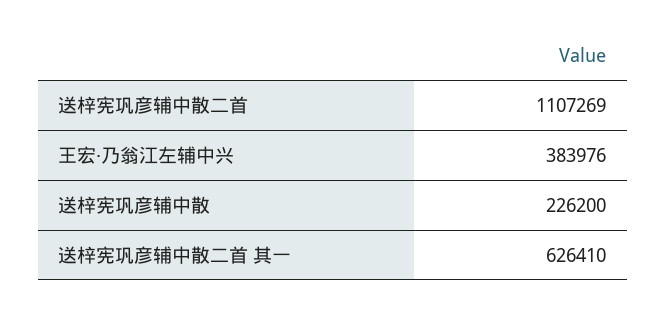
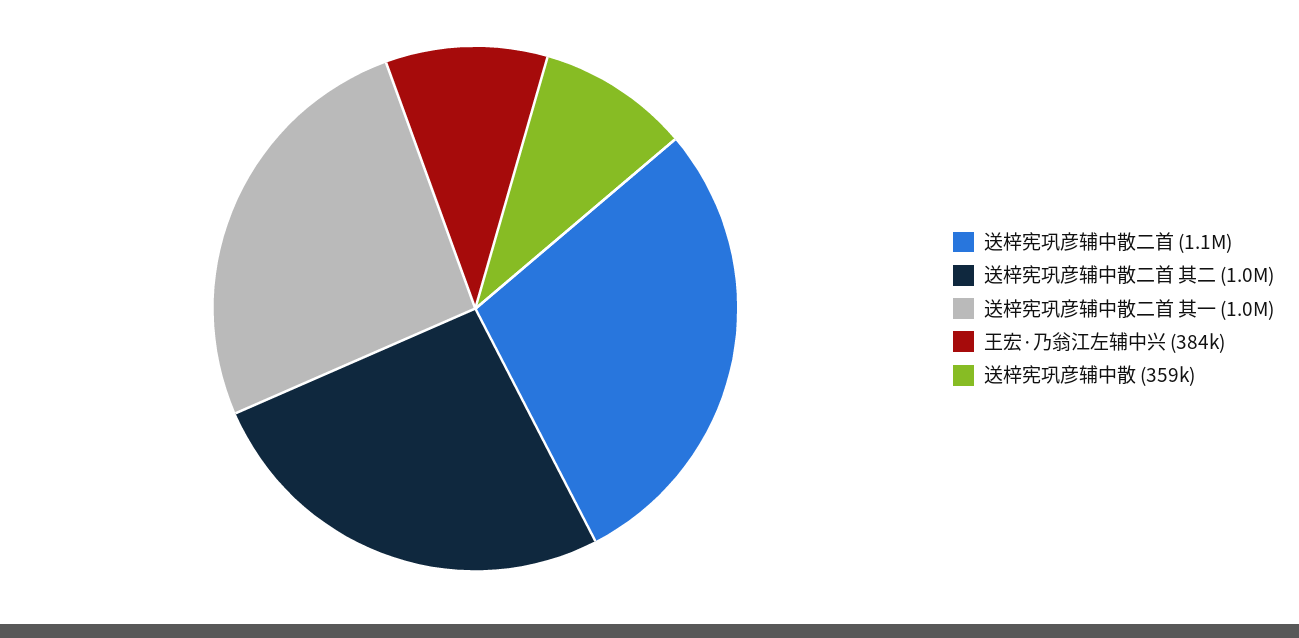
  {
    "送梓宪巩彦辅中散二首": 1107269,
    "王宏·乃翁江左辅中兴": 383976,
-   "送梓宪巩彦辅中散": 226200,
+   "送梓宪巩彦辅中散": 359000,
-   "送梓宪巩彦辅中散二首 其一": 626410
+   "送梓宪巩彦辅中散二首 其一": 1000000,
+   "送梓宪巩彦辅中散二首 其二": 1000000
  }

